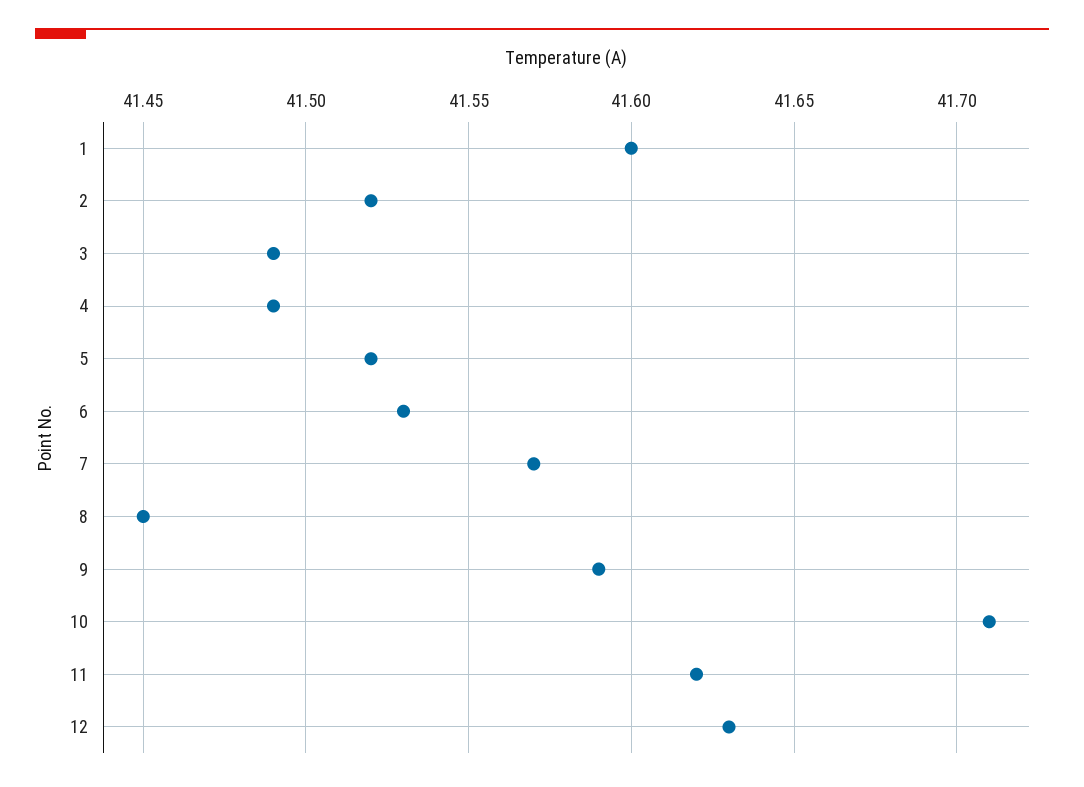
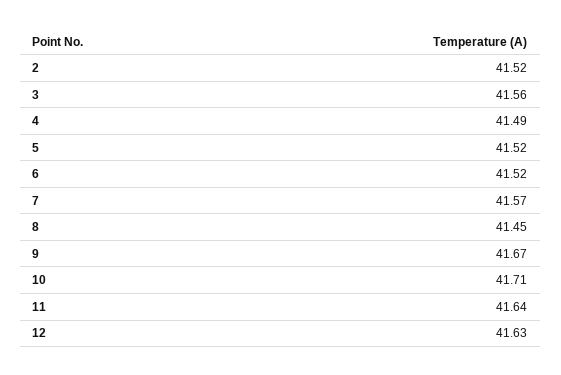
  {
-   "1": 41.6,
    "2": 41.52,
-   "3": 41.49,
+   "3": 41.56,
    "4": 41.49,
    "5": 41.52,
-   "6": 41.53,
+   "6": 41.52,
    "7": 41.57,
    "8": 41.45,
-   "9": 41.59,
+   "9": 41.67,
    "10": 41.71,
-   "11": 41.62,
+   "11": 41.64,
    "12": 41.63
  }

